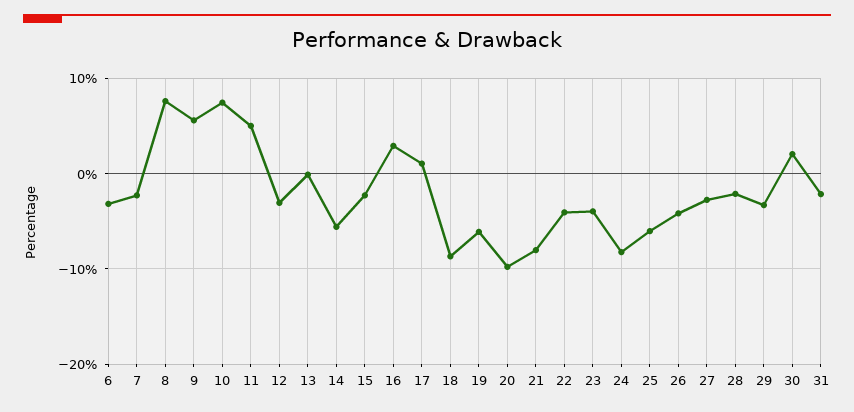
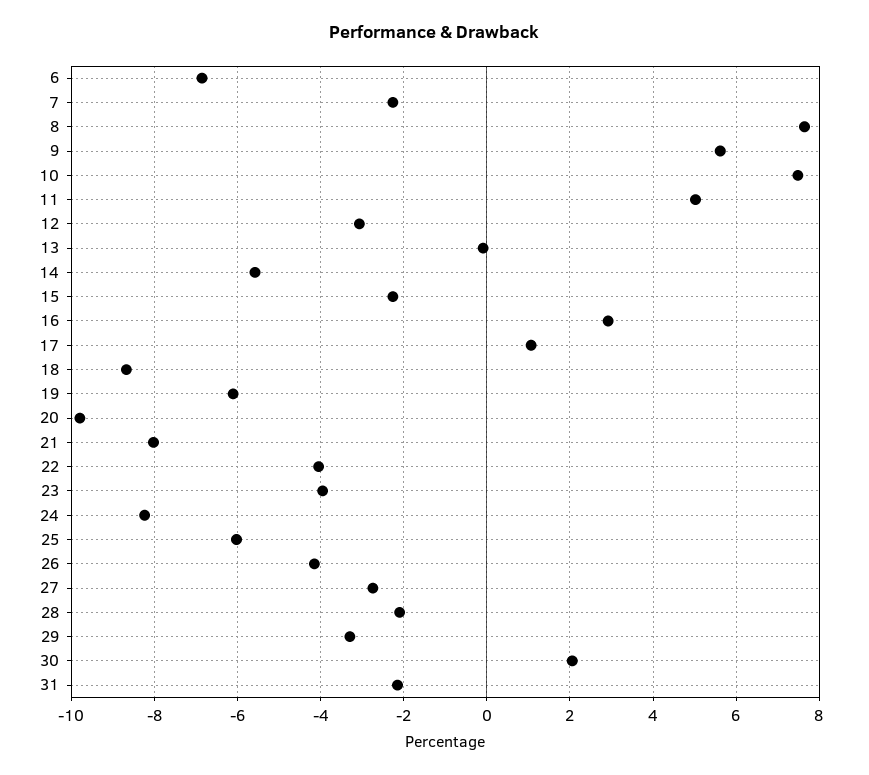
  {
-   "6": -3,
+   "6": -6.8,
    "7": -2.2,
    "8": 7.6,
    "9": 5.6,
    "10": 7.4,
    "11": 5,
    "12": -3,
    "13": 0,
    "14": -5.6,
    "15": -2.2,
    "16": 3,
    "17": 1,
    "18": -8.6,
    "19": -6.2,
    "20": -9.8,
    "21": -8,
    "22": -4,
    "23": -4,
    "24": -8.2,
    "25": -6,
    "26": -4.2,
    "27": -2.8,
    "28": -2.2,
    "29": -3.2,
    "30": 2,
    "31": -2.2
  }

